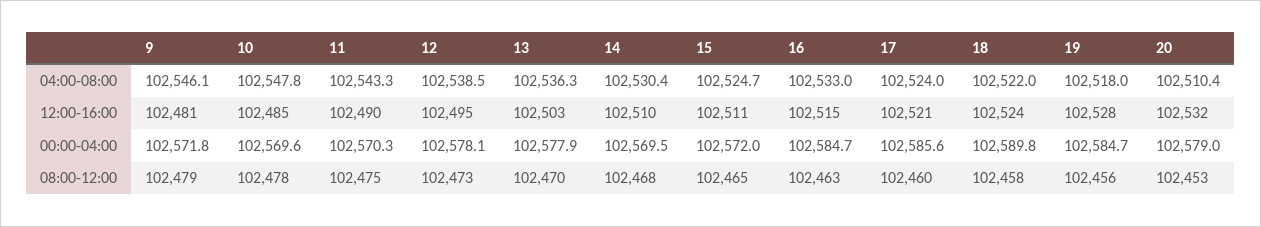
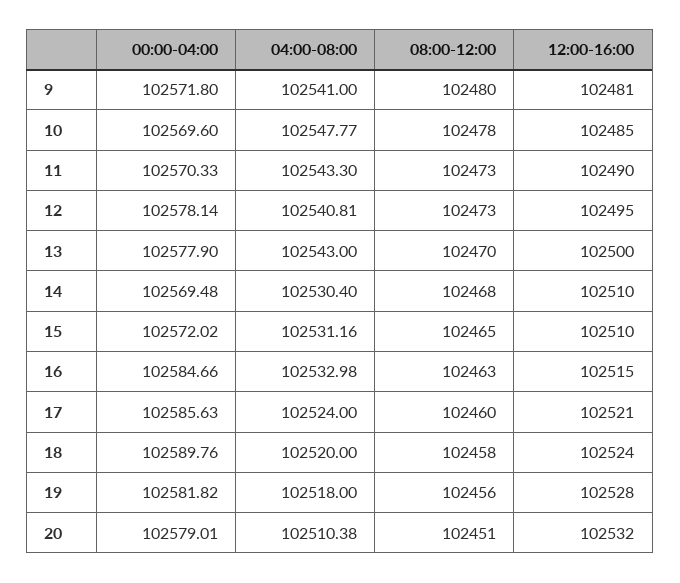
  {
    "9": {
-     "04:00-08:00": 102546.1,
+     "04:00-08:00": 102541,
      "12:00-16:00": 102481,
      "00:00-04:00": 102571.8,
-     "08:00-12:00": 102479
+     "08:00-12:00": 102480
    },
    "10": {
      "04:00-08:00": 102547.77,
      "12:00-16:00": 102485,
      "00:00-04:00": 102569.6,
      "08:00-12:00": 102478
    },
    "11": {
      "04:00-08:00": 102543.3,
      "12:00-16:00": 102490,
      "00:00-04:00": 102570.33,
-     "08:00-12:00": 102475
+     "08:00-12:00": 102473
    },
    "12": {
-     "04:00-08:00": 102538.5,
+     "04:00-08:00": 102540.81,
      "12:00-16:00": 102495,
      "00:00-04:00": 102578.14,
      "08:00-12:00": 102473
    },
    "13": {
-     "04:00-08:00": 102536.3,
+     "04:00-08:00": 102543,
-     "12:00-16:00": 102503,
+     "12:00-16:00": 102500,
      "00:00-04:00": 102577.9,
      "08:00-12:00": 102470
    },
    "14": {
      "04:00-08:00": 102530.4,
      "12:00-16:00": 102510,
      "00:00-04:00": 102569.48,
      "08:00-12:00": 102468
    },
    "15": {
-     "04:00-08:00": 102524.7,
+     "04:00-08:00": 102531.16,
-     "12:00-16:00": 102511,
+     "12:00-16:00": 102510,
      "00:00-04:00": 102572.02,
      "08:00-12:00": 102465
    },
    "16": {
      "04:00-08:00": 102532.98,
      "12:00-16:00": 102515,
      "00:00-04:00": 102584.66,
      "08:00-12:00": 102463
    },
    "17": {
      "04:00-08:00": 102524,
      "12:00-16:00": 102521,
      "00:00-04:00": 102585.63,
      "08:00-12:00": 102460
    },
    "18": {
-     "04:00-08:00": 102522,
+     "04:00-08:00": 102520,
      "12:00-16:00": 102524,
      "00:00-04:00": 102589.76,
      "08:00-12:00": 102458
    },
    "19": {
      "04:00-08:00": 102518,
      "12:00-16:00": 102528,
-     "00:00-04:00": 102584.7,
+     "00:00-04:00": 102581.82,
      "08:00-12:00": 102456
    },
    "20": {
      "04:00-08:00": 102510.38,
      "12:00-16:00": 102532,
      "00:00-04:00": 102579.01,
-     "08:00-12:00": 102453
+     "08:00-12:00": 102451
    }
  }

